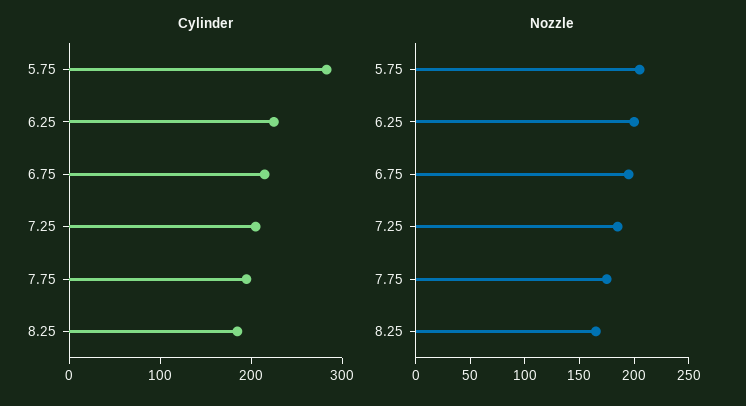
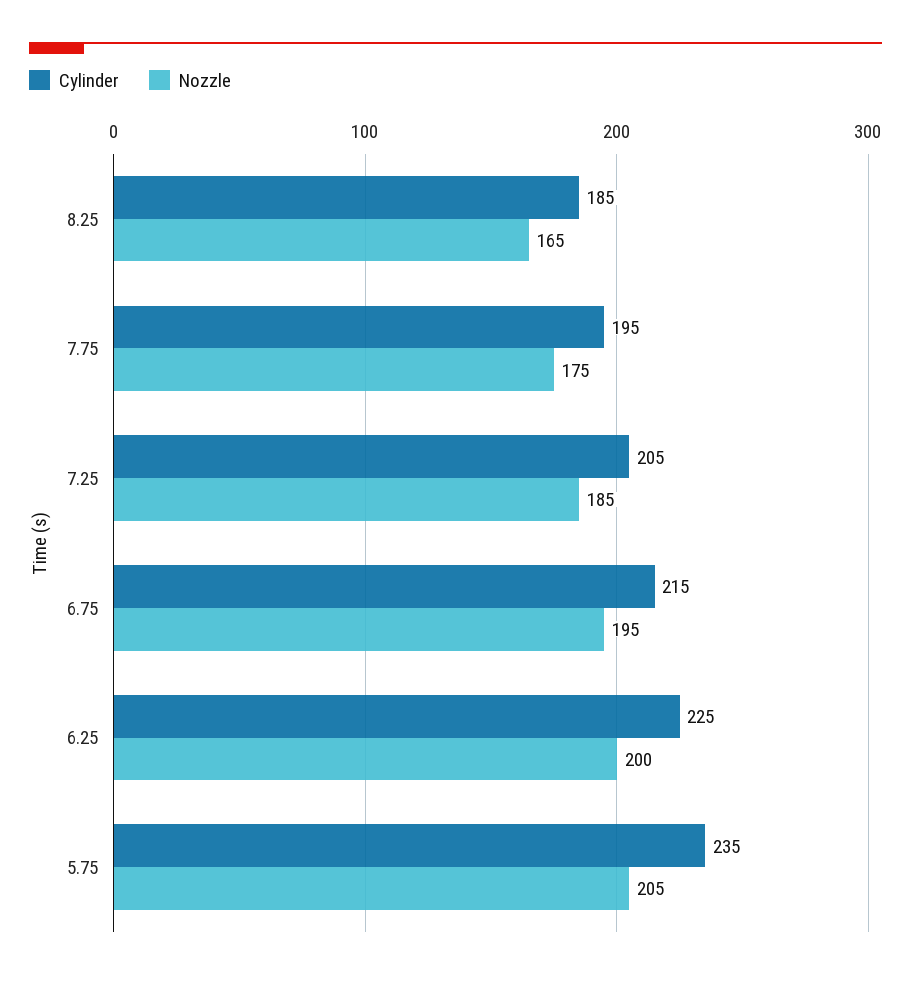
  {
    "Cylinder": {
-     "5.75": 280,
+     "5.75": 235,
      "6.25": 225,
      "6.75": 215,
      "7.25": 205,
      "7.75": 195,
      "8.25": 185
    },
    "Nozzle": {
      "5.75": 205,
      "6.25": 200,
      "6.75": 195,
      "7.25": 185,
      "7.75": 175,
      "8.25": 165
    }
  }

